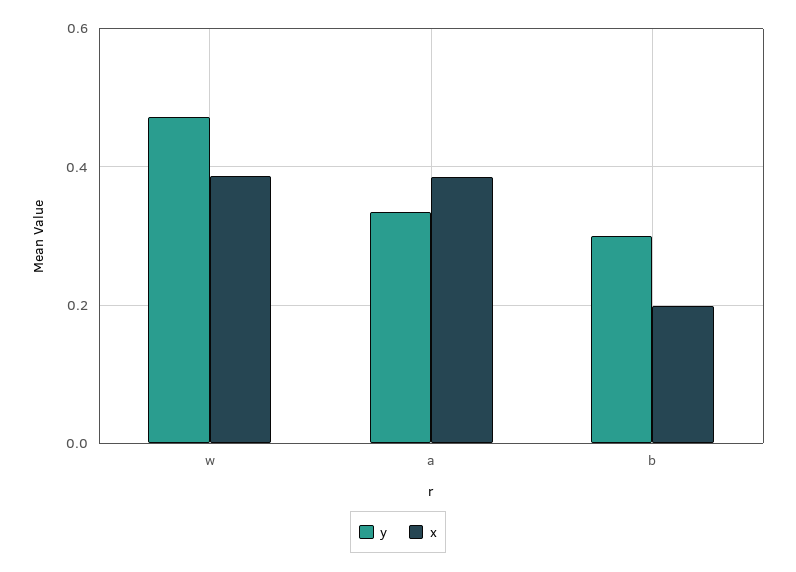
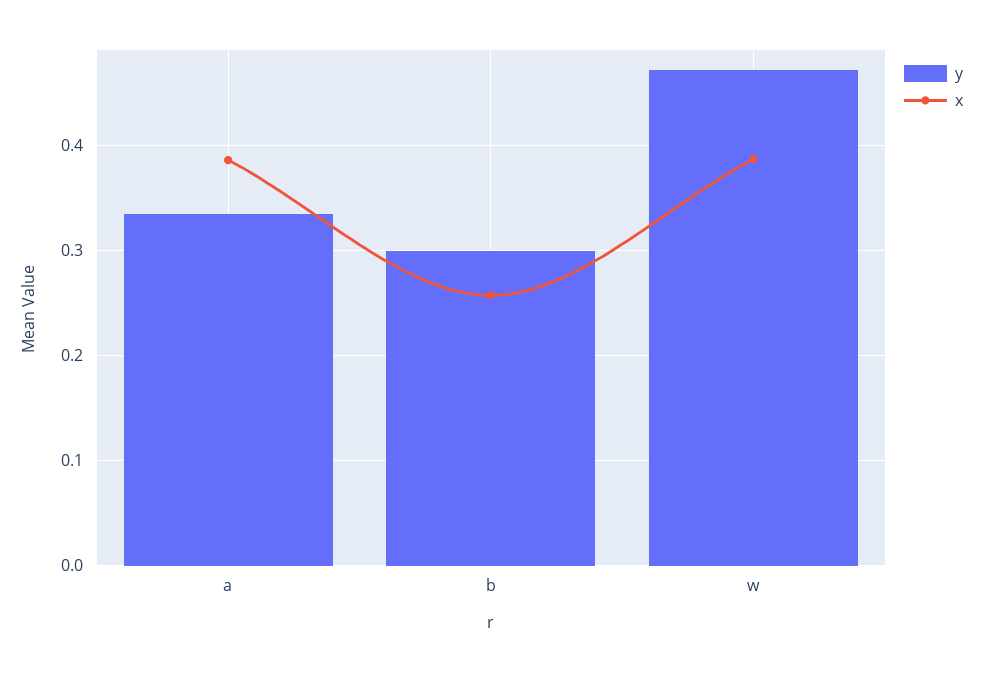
  {
    "y": {
      "w": 0.47,
      "a": 0.33,
      "b": 0.3
    },
    "x": {
      "w": 0.39,
      "a": 0.39,
-     "b": 0.2
+     "b": 0.26
    }
  }

